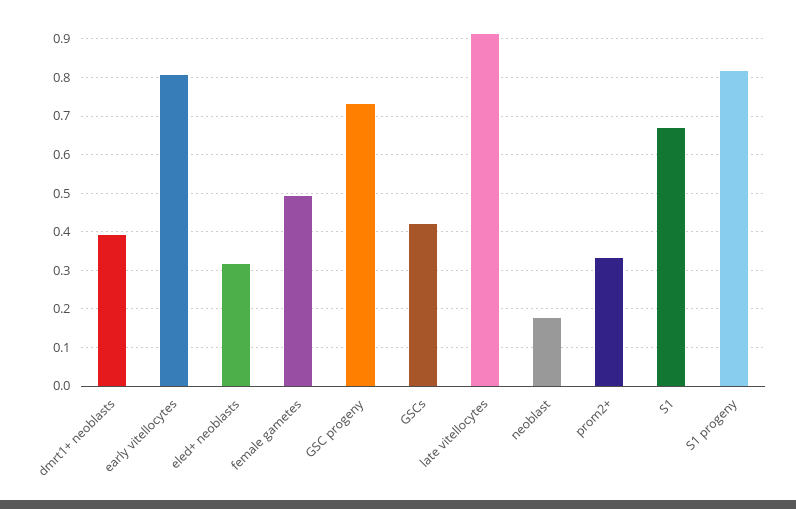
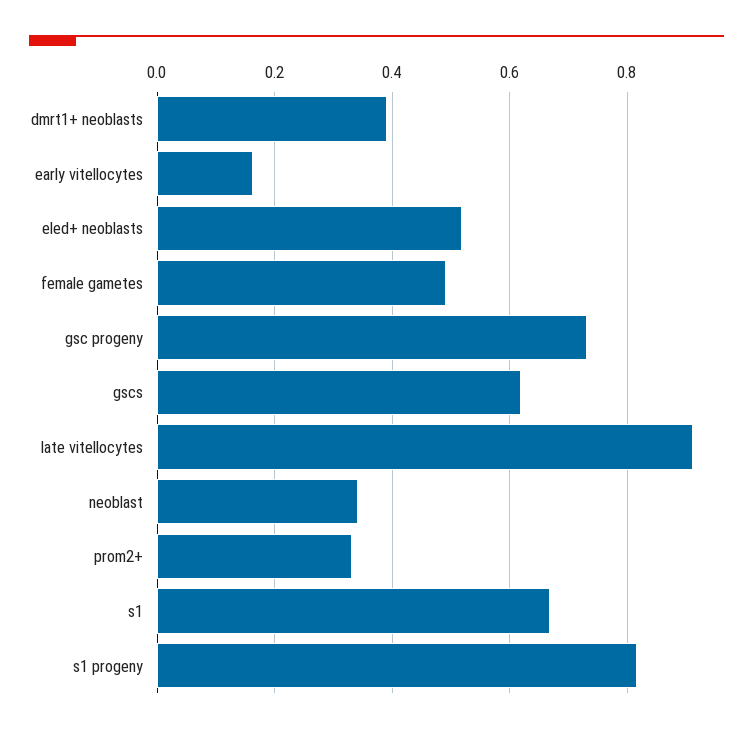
  {
    "dmrt1+ neoblasts": 0.4,
-   "early vitellocytes": 0.8,
+   "early vitellocytes": 0.16,
-   "eled+ neoblasts": 0.32,
+   "eled+ neoblasts": 0.52,
    "female gametes": 0.5,
    "GSC progeny": 0.74,
-   "GSCs": 0.42,
+   "GSCs": 0.62,
    "late vitellocytes": 0.92,
-   "neoblast": 0.18,
+   "neoblast": 0.34,
    "prom2+": 0.34,
    "S1": 0.66,
    "S1 progeny": 0.82
  }

